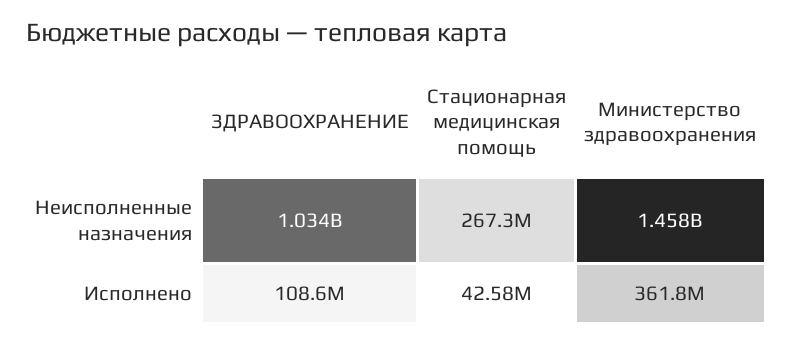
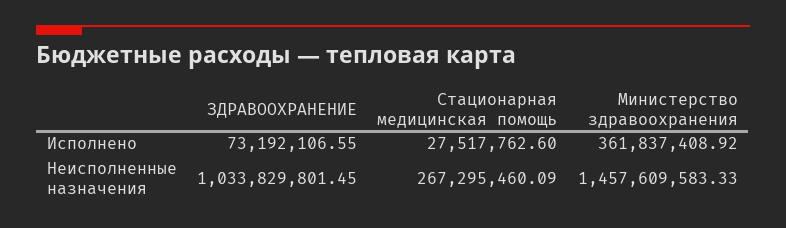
  {
    "ЗДРАВООХРАНЕНИЕ": {
      "Неисполненные назначения": 1033829801.45,
-     "Исполнено": 108600000
+     "Исполнено": 73192106.55
    },
    "Стационарная медицинская помощь": {
      "Неисполненные назначения": 267295460.09,
-     "Исполнено": 42580000
+     "Исполнено": 27517762.6
    },
    "Министерство здравоохранения": {
      "Неисполненные назначения": 1457609583.33,
      "Исполнено": 361837408.92
    }
  }

